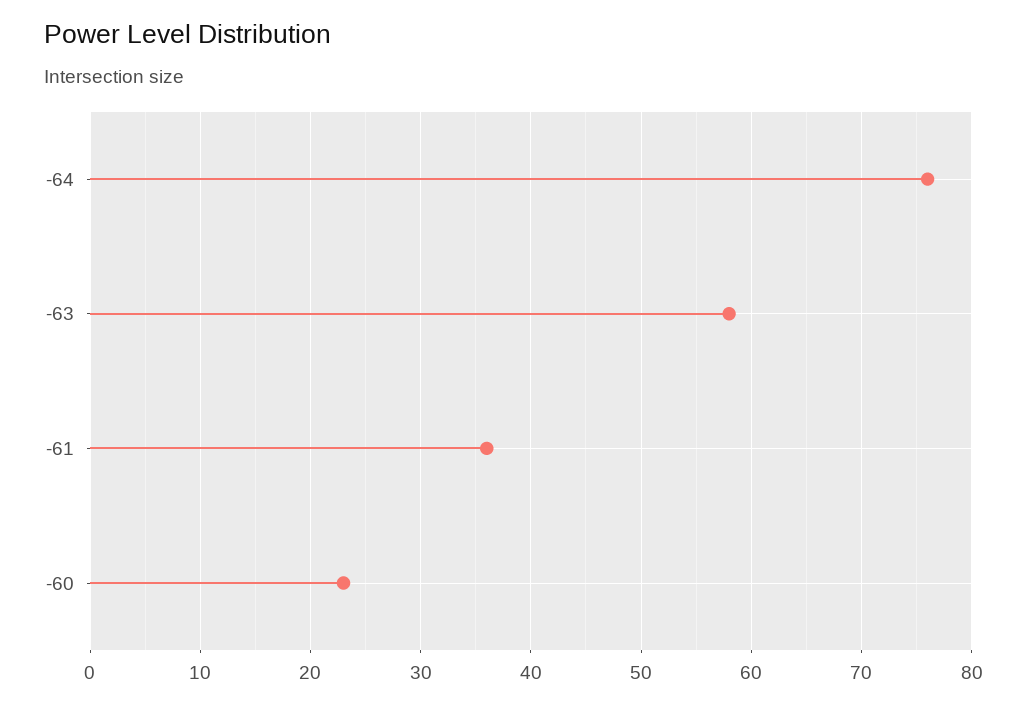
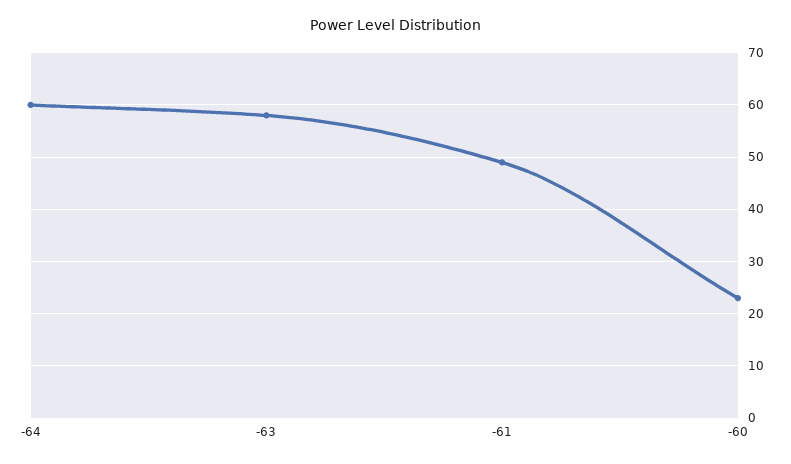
  {
-   "-64": 76,
+   "-64": 60,
    "-63": 58,
-   "-61": 36,
+   "-61": 50,
    "-60": 23
  }

